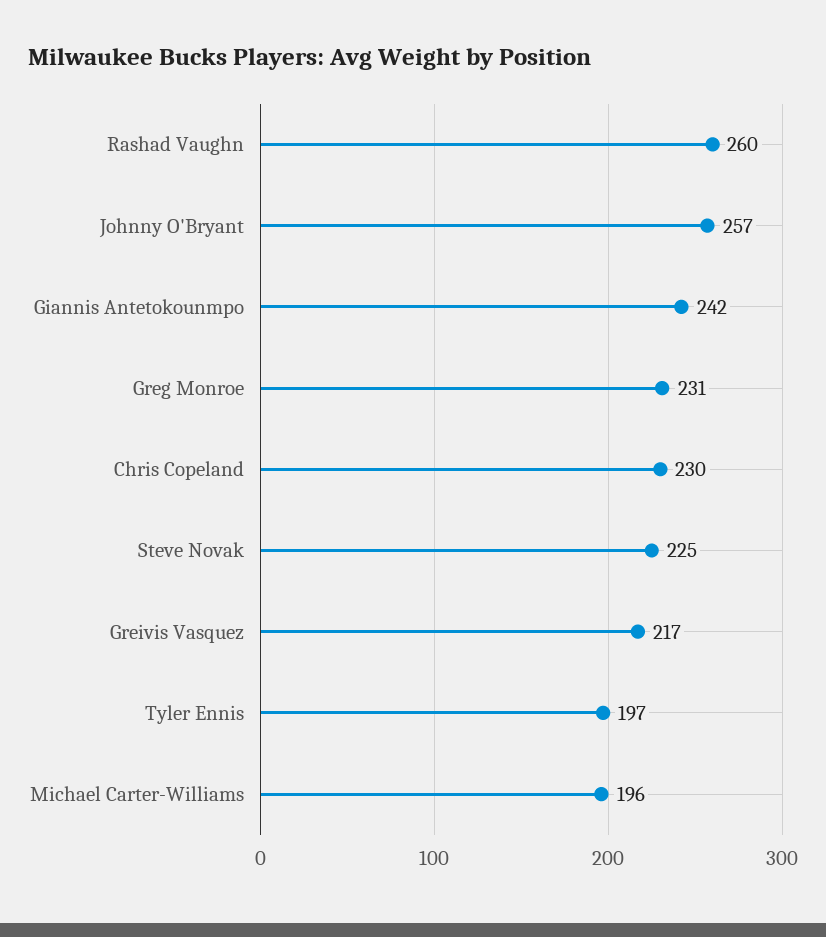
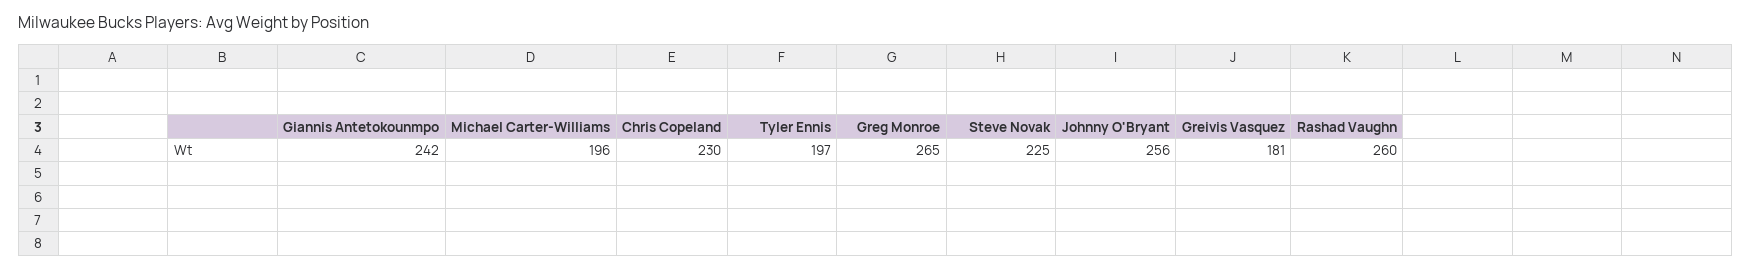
  {
    "Rashad Vaughn": 260,
-   "Johnny O'Bryant": 257,
+   "Johnny O'Bryant": 256,
    "Giannis Antetokounmpo": 242,
-   "Greg Monroe": 231,
+   "Greg Monroe": 265,
    "Chris Copeland": 230,
    "Steve Novak": 225,
-   "Greivis Vasquez": 217,
+   "Greivis Vasquez": 181,
    "Tyler Ennis": 197,
    "Michael Carter-Williams": 196
  }

